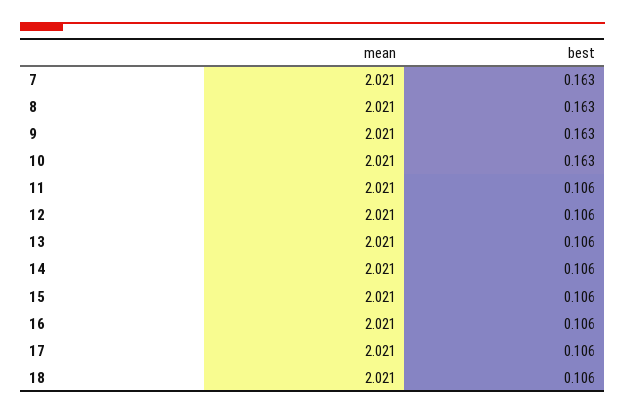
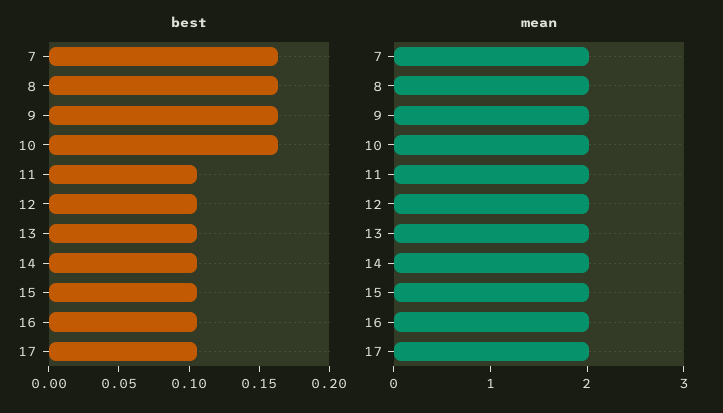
  {
    "mean": {
      "7": 2.021,
      "8": 2.021,
      "9": 2.021,
      "10": 2.021,
      "11": 2.021,
      "12": 2.021,
      "13": 2.021,
      "14": 2.021,
      "15": 2.021,
      "16": 2.021,
-     "17": 2.021,
+     "17": 2.021
-     "18": 2.021
    },
    "best": {
      "7": 0.163,
      "8": 0.163,
      "9": 0.163,
      "10": 0.163,
      "11": 0.106,
      "12": 0.106,
      "13": 0.106,
      "14": 0.106,
      "15": 0.106,
      "16": 0.106,
-     "17": 0.106,
+     "17": 0.106
-     "18": 0.106
    }
  }

